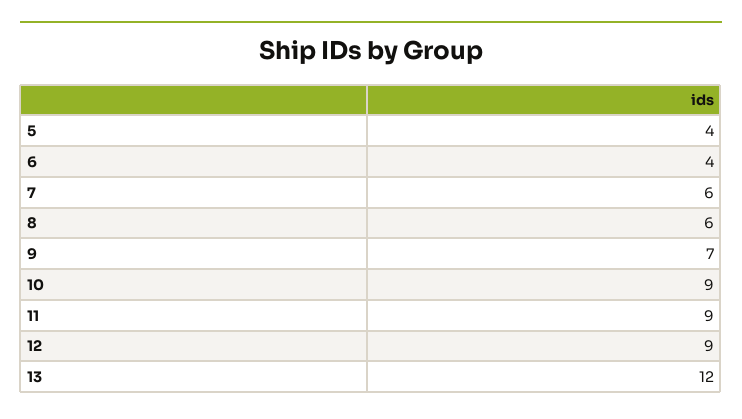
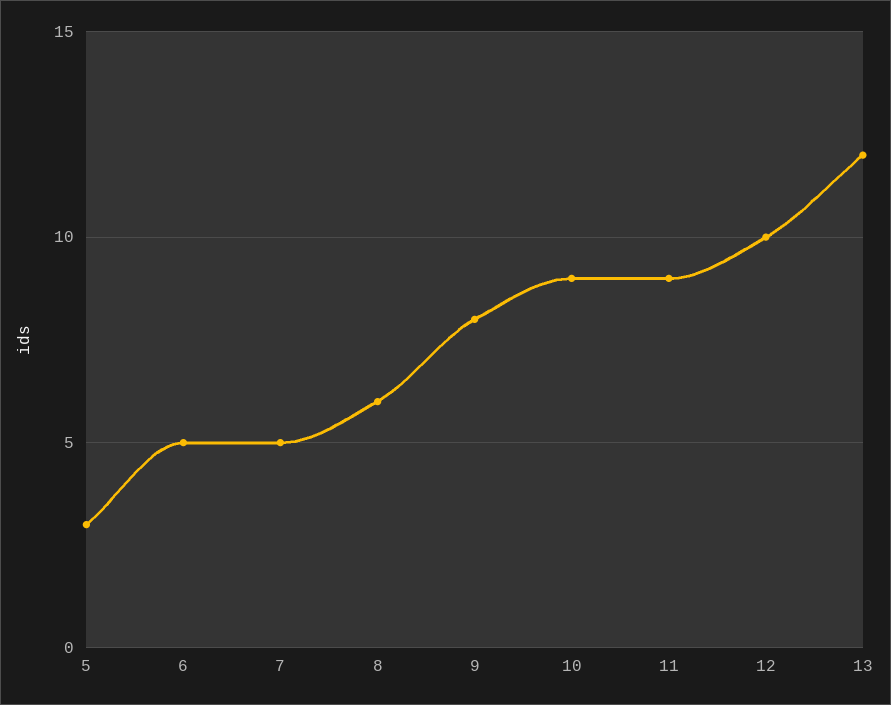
  {
-   "5": 4,
+   "5": 3,
-   "6": 4,
+   "6": 5,
-   "7": 6,
+   "7": 5,
    "8": 6,
-   "9": 7,
+   "9": 8,
    "10": 9,
    "11": 9,
-   "12": 9,
+   "12": 10,
    "13": 12
  }

